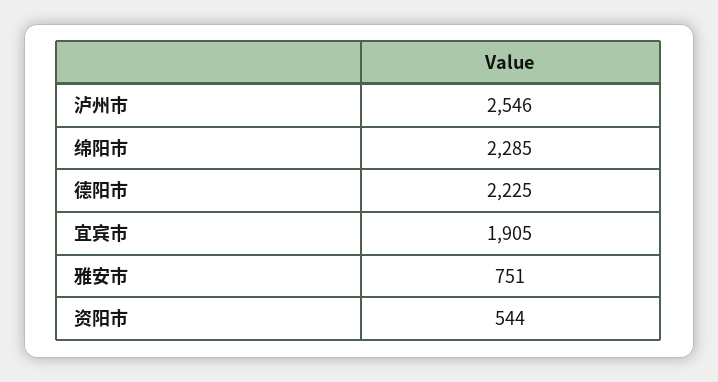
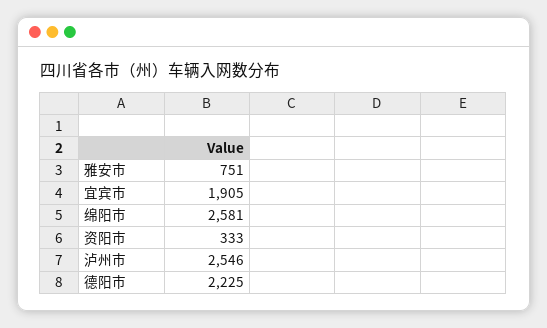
  {
    "泸州市": 2546,
-   "绵阳市": 2285,
+   "绵阳市": 2581,
    "德阳市": 2225,
    "宜宾市": 1905,
    "雅安市": 751,
-   "资阳市": 544
+   "资阳市": 333
  }

